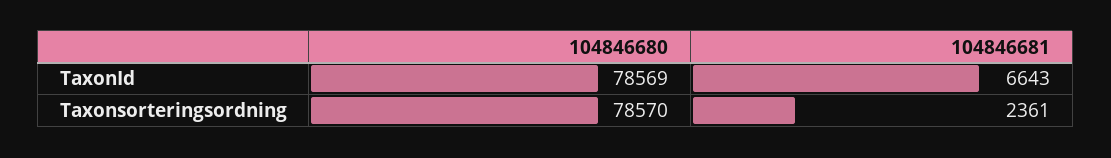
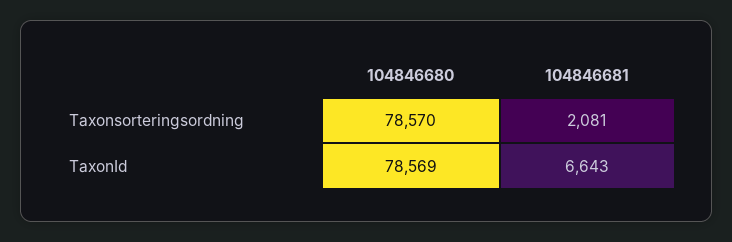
  {
    "104846680": {
      "TaxonId": 78569,
      "Taxonsorteringsordning": 78570
    },
    "104846681": {
      "TaxonId": 6643,
-     "Taxonsorteringsordning": 2361
+     "Taxonsorteringsordning": 2081
    }
  }

